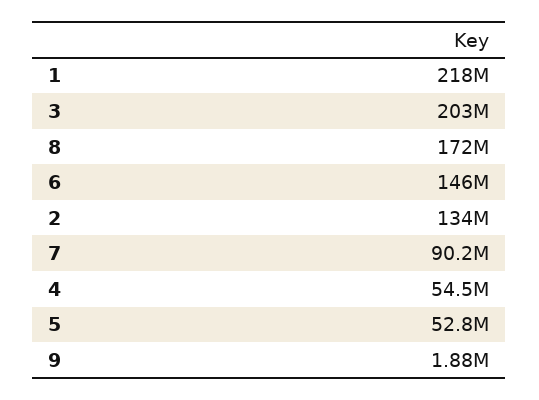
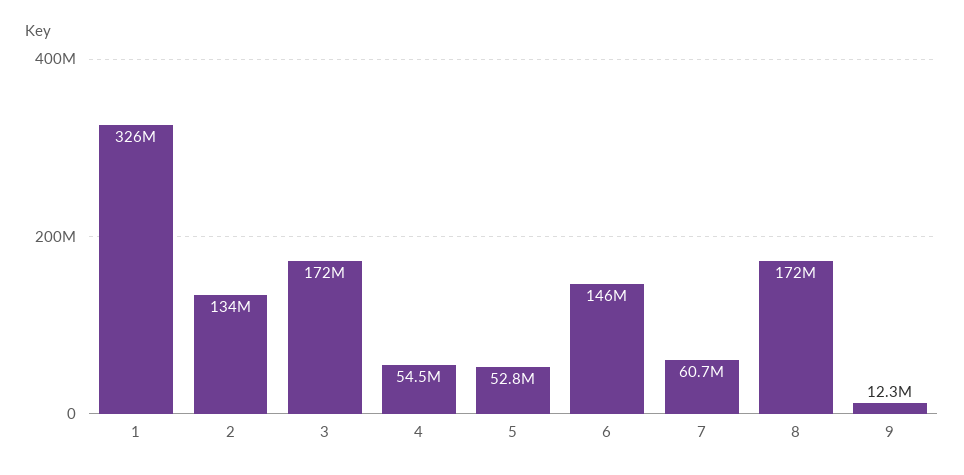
  {
-   "1": 218000000,
+   "1": 326000000,
-   "3": 203000000,
+   "3": 172000000,
    "8": 172000000,
    "6": 146000000,
    "2": 134000000,
-   "7": 90200000,
+   "7": 60700000,
    "4": 54500000,
    "5": 52800000,
-   "9": 1880000
+   "9": 12300000
  }

